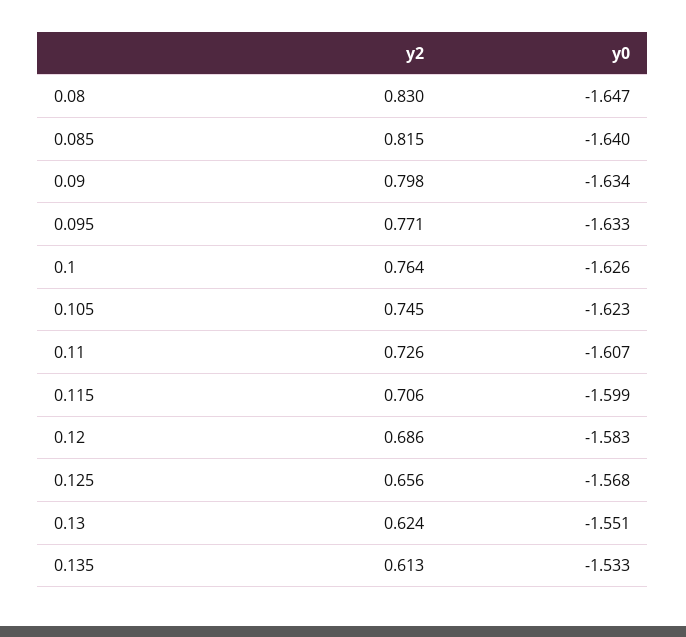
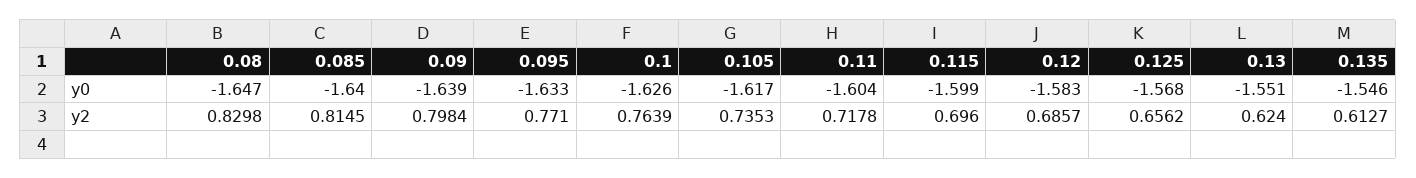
  {
    "y2": {
      "0.08": 0.8298,
      "0.085": 0.8145,
      "0.09": 0.7984,
      "0.095": 0.771,
      "0.1": 0.7639,
-     "0.105": 0.745,
+     "0.105": 0.7353,
-     "0.11": 0.726,
+     "0.11": 0.7178,
-     "0.115": 0.706,
+     "0.115": 0.696,
      "0.12": 0.6857,
      "0.125": 0.6562,
      "0.13": 0.624,
      "0.135": 0.6127
    },
    "y0": {
      "0.08": -1.647,
      "0.085": -1.64,
-     "0.09": -1.634,
+     "0.09": -1.639,
      "0.095": -1.633,
      "0.1": -1.626,
-     "0.105": -1.623,
+     "0.105": -1.617,
-     "0.11": -1.607,
+     "0.11": -1.604,
      "0.115": -1.599,
      "0.12": -1.583,
      "0.125": -1.568,
      "0.13": -1.551,
-     "0.135": -1.533
+     "0.135": -1.546
    }
  }

